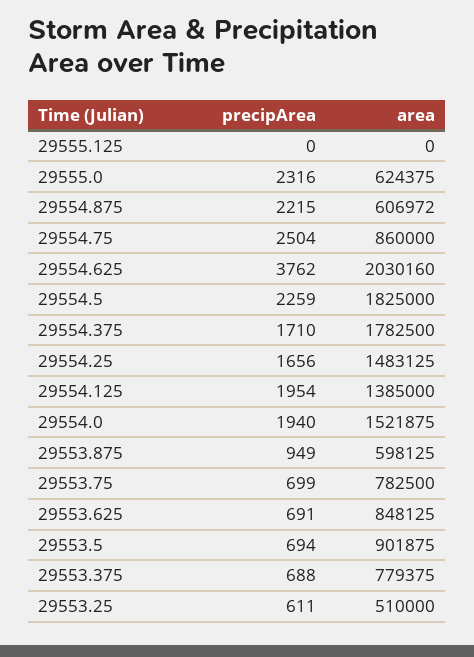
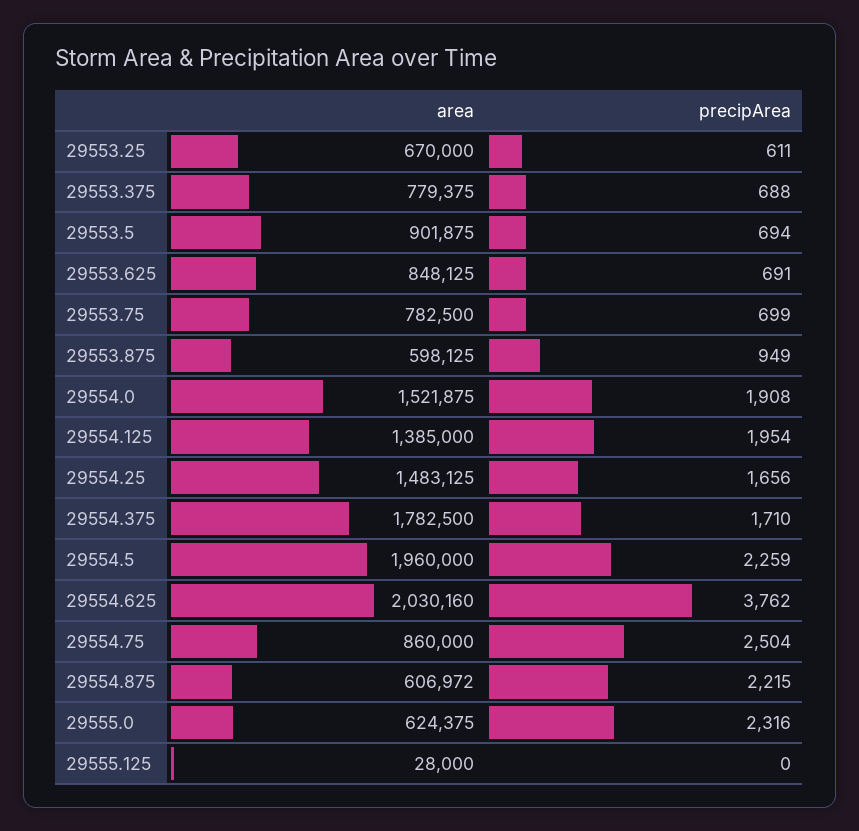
  {
    "precipArea": {
      "29555.125": 0,
      "29555.0": 2316,
      "29554.875": 2215,
      "29554.75": 2504,
      "29554.625": 3762,
      "29554.5": 2259,
      "29554.375": 1710,
      "29554.25": 1656,
      "29554.125": 1954,
-     "29554.0": 1940,
+     "29554.0": 1908,
      "29553.875": 949,
      "29553.75": 699,
      "29553.625": 691,
      "29553.5": 694,
      "29553.375": 688,
      "29553.25": 611
    },
    "area": {
-     "29555.125": 0,
+     "29555.125": 28000,
      "29555.0": 624375,
      "29554.875": 606972,
      "29554.75": 860000,
      "29554.625": 2030160,
-     "29554.5": 1825000,
+     "29554.5": 1960000,
      "29554.375": 1782500,
      "29554.25": 1483125,
      "29554.125": 1385000,
      "29554.0": 1521875,
      "29553.875": 598125,
      "29553.75": 782500,
      "29553.625": 848125,
      "29553.5": 901875,
      "29553.375": 779375,
-     "29553.25": 510000
+     "29553.25": 670000
    }
  }

